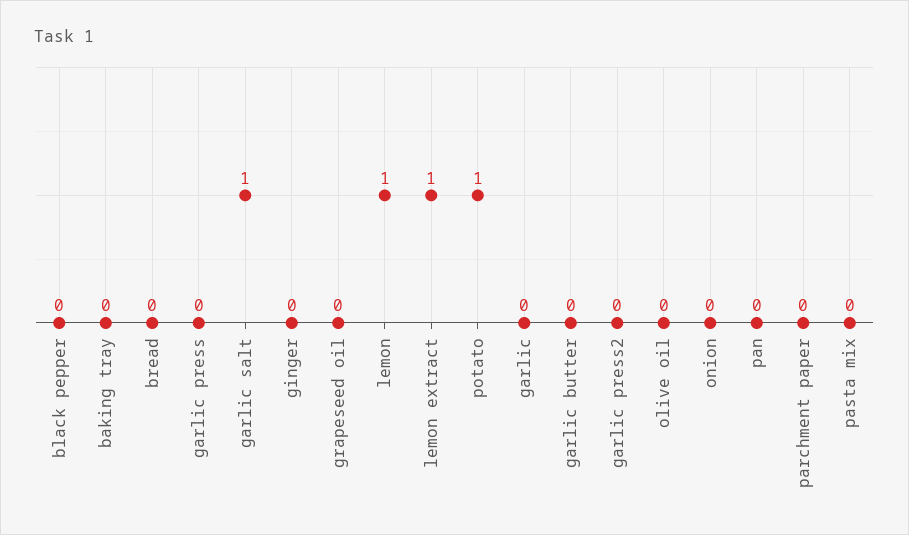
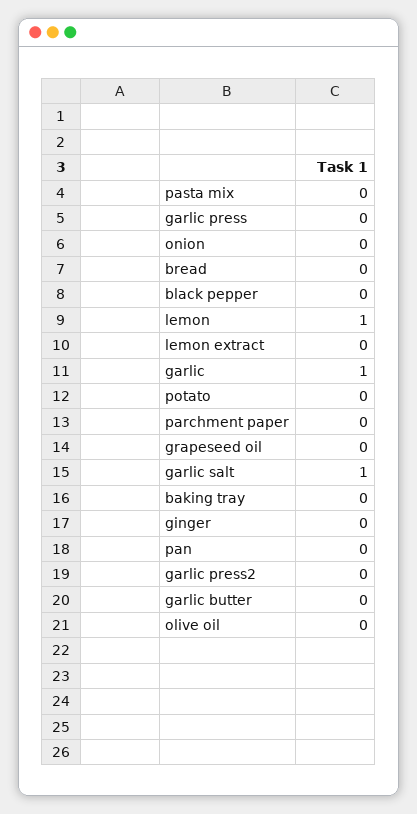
  {
    "black pepper": 0,
    "baking tray": 0,
    "bread": 0,
    "garlic press": 0,
    "garlic salt": 1,
    "ginger": 0,
    "grapeseed oil": 0,
    "lemon": 1,
-   "lemon extract": 1,
+   "lemon extract": 0,
-   "potato": 1,
+   "potato": 0,
-   "garlic": 0,
+   "garlic": 1,
    "garlic butter": 0,
    "garlic press2": 0,
    "olive oil": 0,
    "onion": 0,
    "pan": 0,
    "parchment paper": 0,
    "pasta mix": 0
  }

